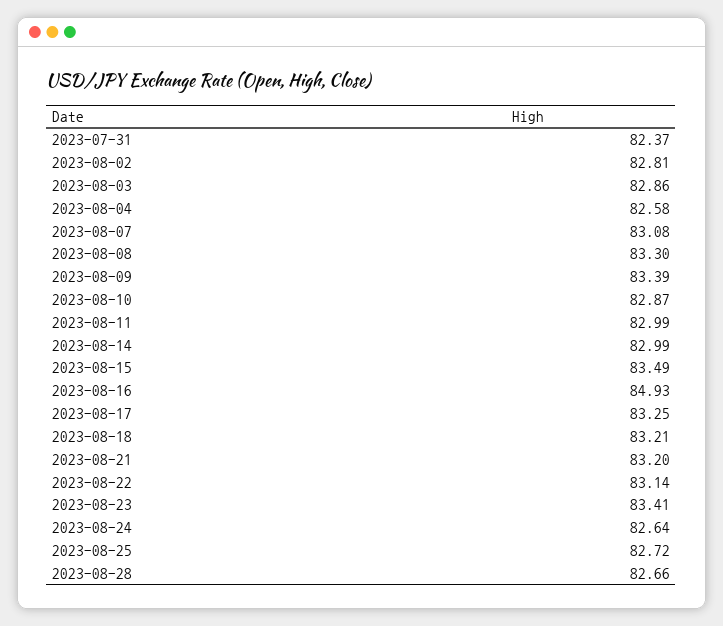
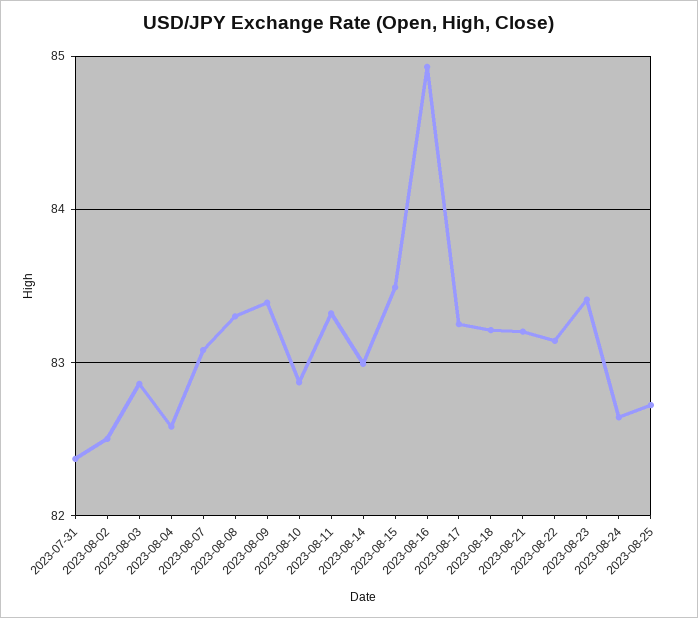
  {
    "2023-07-31": 82.37,
-   "2023-08-02": 82.81,
+   "2023-08-02": 82.5,
    "2023-08-03": 82.86,
    "2023-08-04": 82.58,
    "2023-08-07": 83.08,
    "2023-08-08": 83.3,
    "2023-08-09": 83.39,
    "2023-08-10": 82.87,
-   "2023-08-11": 82.99,
+   "2023-08-11": 83.3,
    "2023-08-14": 82.99,
    "2023-08-15": 83.49,
    "2023-08-16": 84.93,
    "2023-08-17": 83.25,
    "2023-08-18": 83.21,
    "2023-08-21": 83.2,
    "2023-08-22": 83.14,
    "2023-08-23": 83.41,
    "2023-08-24": 82.64,
-   "2023-08-25": 82.72,
+   "2023-08-25": 82.72
-   "2023-08-28": 82.66
  }

